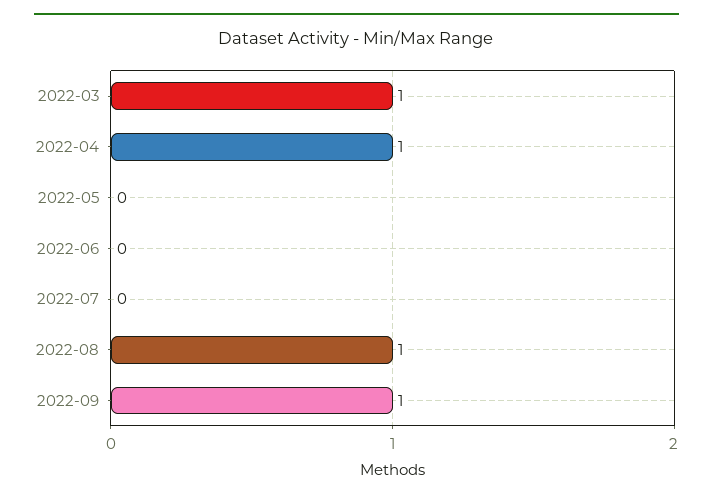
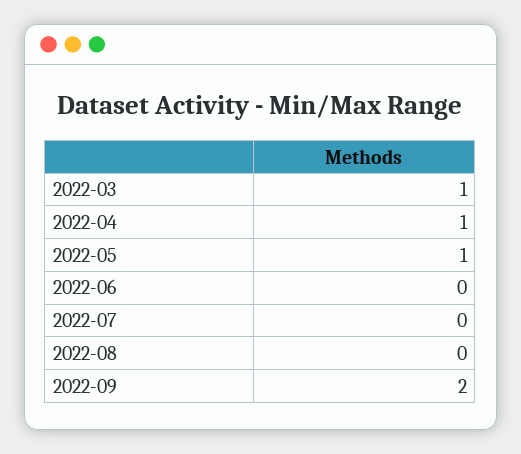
  {
    "2022-03": 1,
    "2022-04": 1,
-   "2022-05": 0,
+   "2022-05": 1,
    "2022-06": 0,
    "2022-07": 0,
-   "2022-08": 1,
+   "2022-08": 0,
-   "2022-09": 1
+   "2022-09": 2
  }

